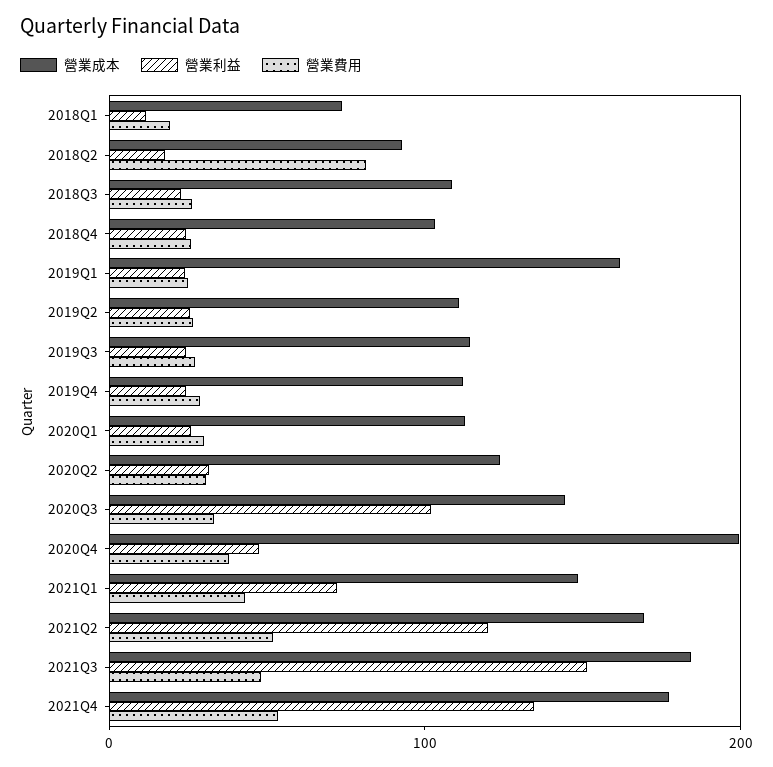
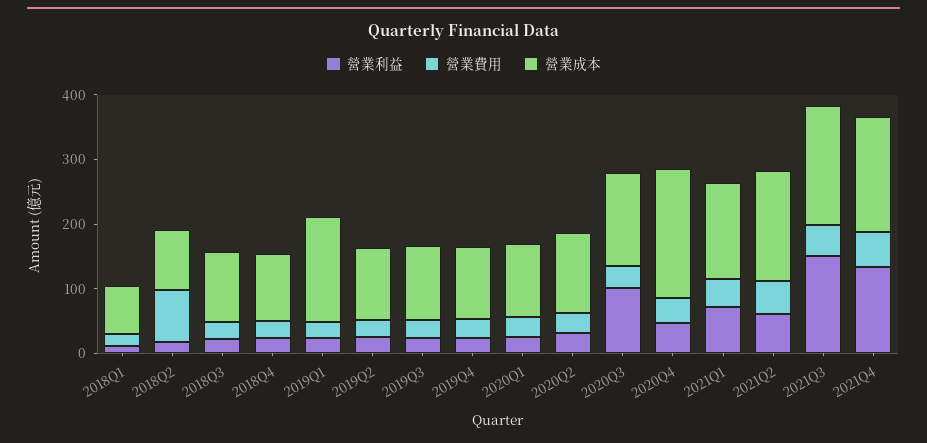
  {
    "營業成本": {
      "2018Q1": 80,
      "2018Q2": 100,
      "2018Q3": 100,
      "2018Q4": 100,
      "2019Q1": 160,
      "2019Q2": 120,
      "2019Q3": 120,
      "2019Q4": 120,
      "2020Q1": 120,
      "2020Q2": 120,
      "2020Q3": 140,
      "2020Q4": 200,
      "2021Q1": 140,
      "2021Q2": 160,
      "2021Q3": 180,
      "2021Q4": 180
    },
    "營業利益": {
      "2018Q1": 20,
      "2018Q2": 20,
      "2018Q3": 20,
      "2018Q4": 20,
      "2019Q1": 20,
      "2019Q2": 20,
      "2019Q3": 20,
      "2019Q4": 20,
      "2020Q1": 20,
      "2020Q2": 40,
      "2020Q3": 100,
      "2020Q4": 40,
      "2021Q1": 80,
-     "2021Q2": 120,
+     "2021Q2": 60,
      "2021Q3": 160,
      "2021Q4": 140
    },
    "營業費用": {
      "2018Q1": 20,
      "2018Q2": 80,
      "2018Q3": 20,
      "2018Q4": 20,
      "2019Q1": 20,
      "2019Q2": 20,
      "2019Q3": 20,
      "2019Q4": 20,
      "2020Q1": 40,
      "2020Q2": 40,
      "2020Q3": 40,
      "2020Q4": 40,
      "2021Q1": 40,
      "2021Q2": 60,
      "2021Q3": 40,
      "2021Q4": 60
    }
  }

